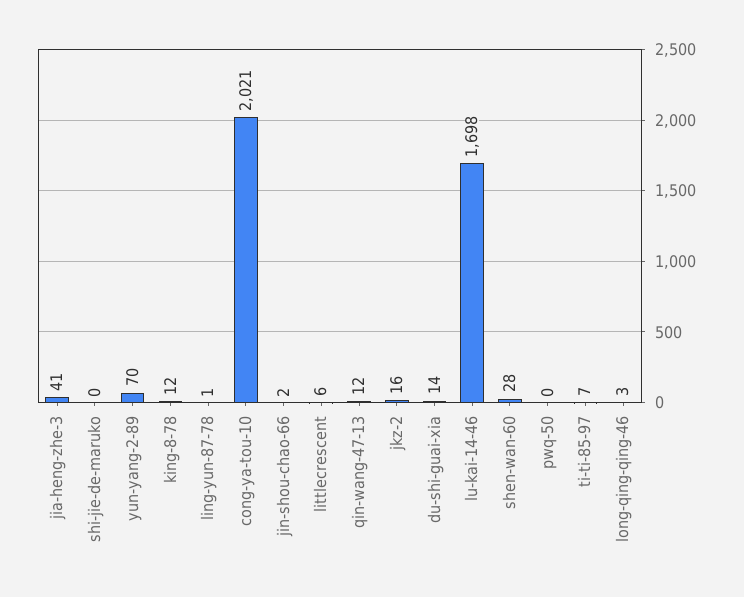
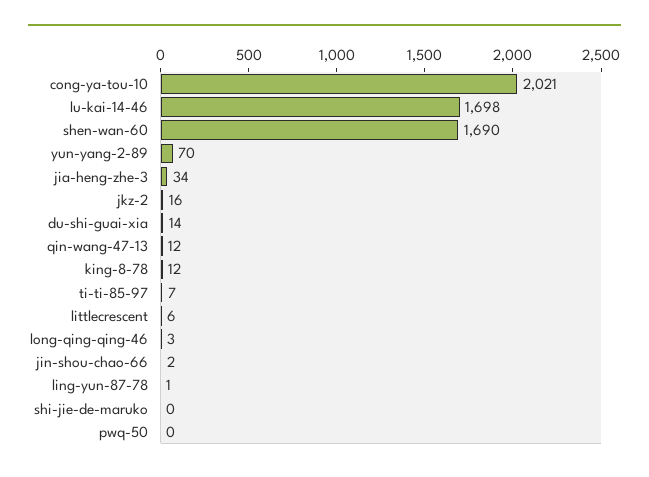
  {
-   "jia-heng-zhe-3": 41,
+   "jia-heng-zhe-3": 34,
    "shi-jie-de-maruko": 0,
    "yun-yang-2-89": 70,
    "king-8-78": 12,
    "ling-yun-87-78": 1,
    "cong-ya-tou-10": 2021,
    "jin-shou-chao-66": 2,
    "littlecrescent": 6,
    "qin-wang-47-13": 12,
    "jkz-2": 16,
    "du-shi-guai-xia": 14,
    "lu-kai-14-46": 1698,
-   "shen-wan-60": 28,
+   "shen-wan-60": 1690,
    "pwq-50": 0,
    "ti-ti-85-97": 7,
    "long-qing-qing-46": 3
  }

